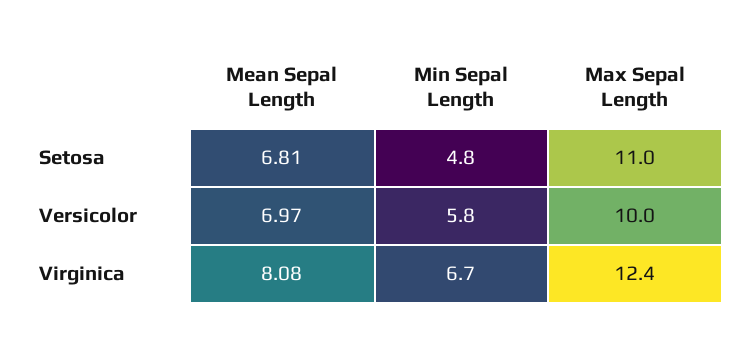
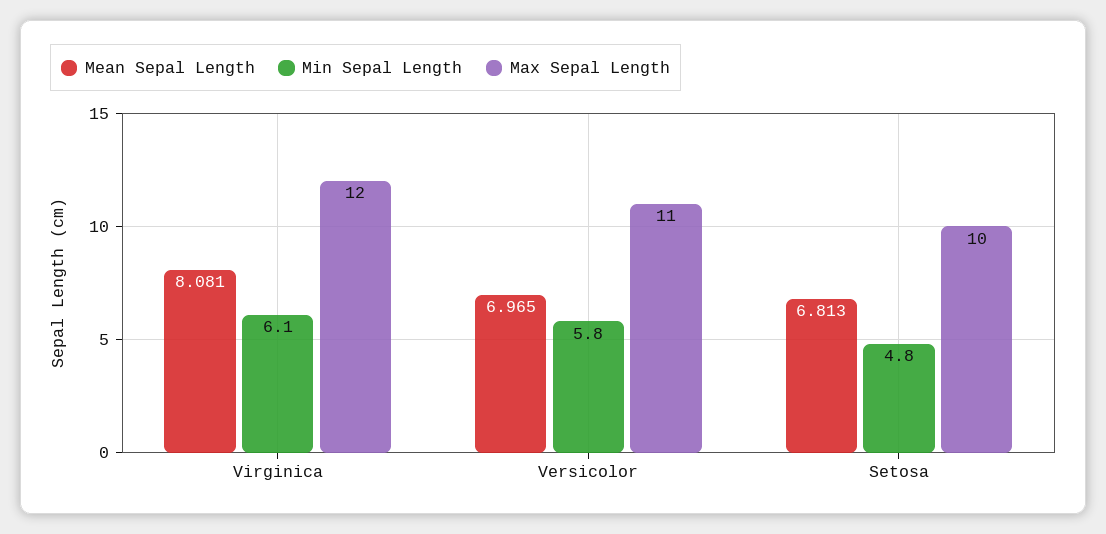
  {
    "Mean Sepal Length": {
      "Setosa": 6.813,
      "Versicolor": 6.965,
      "Virginica": 8.081
    },
    "Min Sepal Length": {
      "Setosa": 4.8,
      "Versicolor": 5.8,
-     "Virginica": 6.7
+     "Virginica": 6.1
    },
    "Max Sepal Length": {
-     "Setosa": 11,
+     "Setosa": 10,
-     "Versicolor": 10,
+     "Versicolor": 11,
-     "Virginica": 12.4
+     "Virginica": 12
    }
  }

